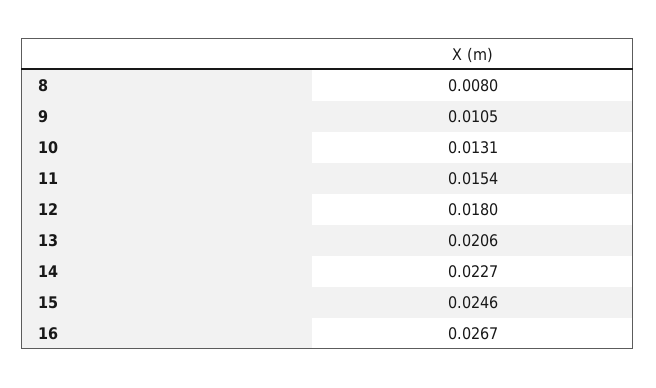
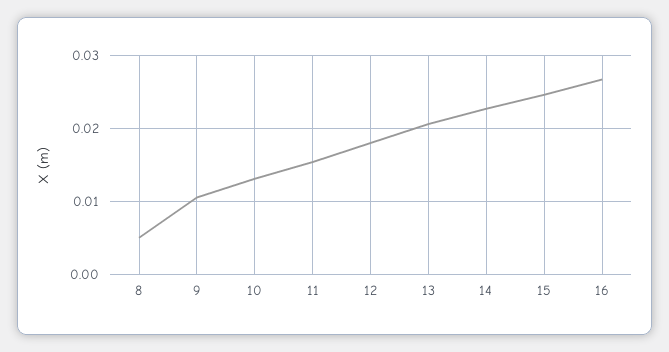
  {
-   "8": 0.008,
+   "8": 0.005,
    "9": 0.0105,
    "10": 0.0131,
    "11": 0.0154,
    "12": 0.018,
    "13": 0.0206,
    "14": 0.0227,
    "15": 0.0246,
    "16": 0.0267
  }

